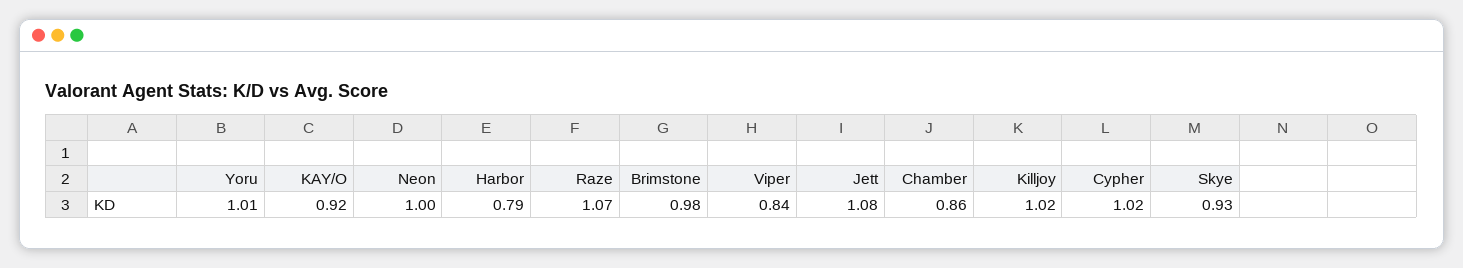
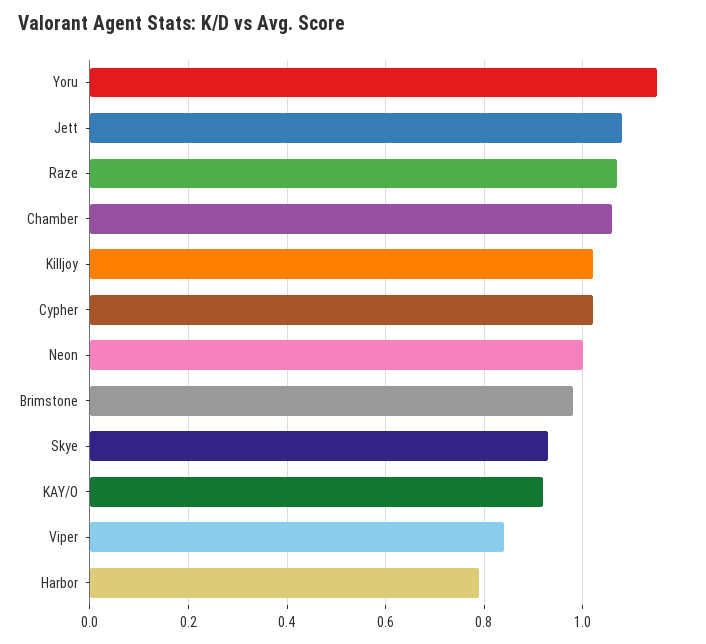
  {
-   "Yoru": 1.01,
+   "Yoru": 1.15,
    "KAY/O": 0.92,
    "Neon": 1,
    "Harbor": 0.79,
    "Raze": 1.07,
    "Brimstone": 0.98,
    "Viper": 0.84,
    "Jett": 1.08,
-   "Chamber": 0.86,
+   "Chamber": 1.05,
    "Killjoy": 1.02,
    "Cypher": 1.02,
    "Skye": 0.93
  }

